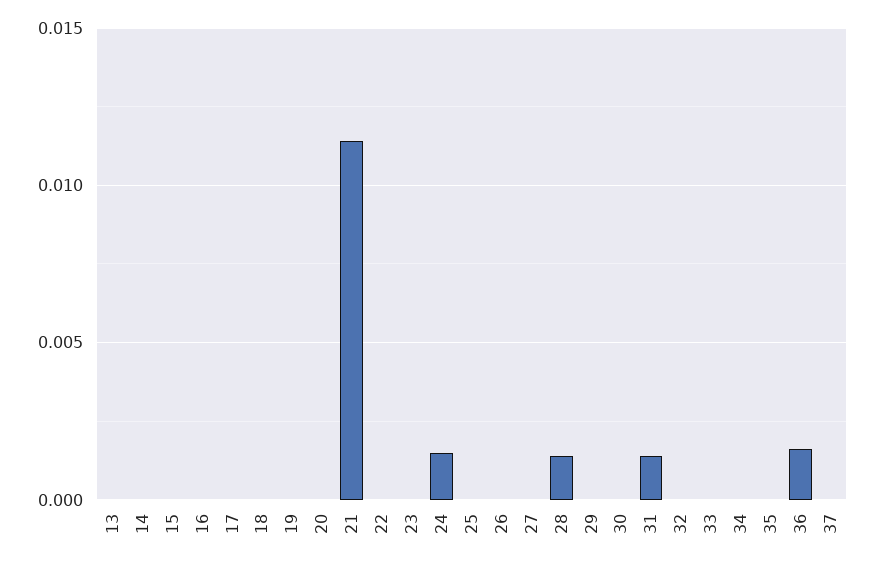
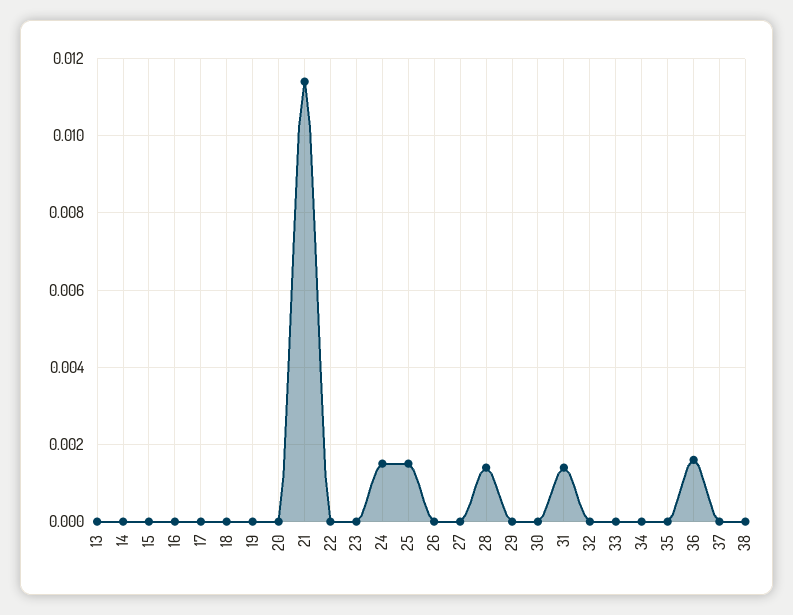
  {
    "13": 0,
    "14": 0,
    "15": 0,
    "16": 0,
    "17": 0,
    "18": 0,
    "19": 0,
    "20": 0,
    "21": 0.0115,
    "22": 0,
    "23": 0,
    "24": 0.0015,
-   "25": 0,
+   "25": 0.0015,
    "26": 0,
    "27": 0,
    "28": 0.0015,
    "29": 0,
    "30": 0,
    "31": 0.0015,
    "32": 0,
    "33": 0,
    "34": 0,
    "35": 0,
    "36": 0.0015,
-   "37": 0
+   "37": 0,
+   "38": 0
  }

